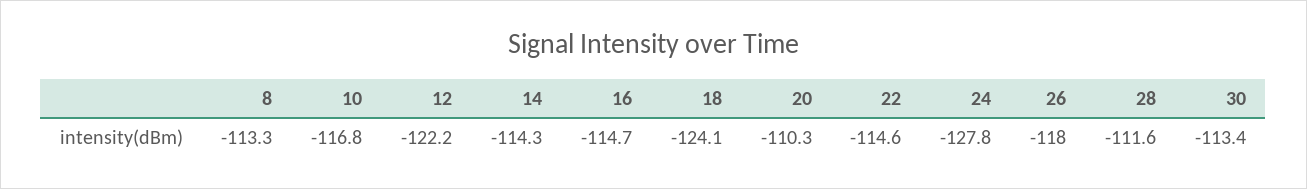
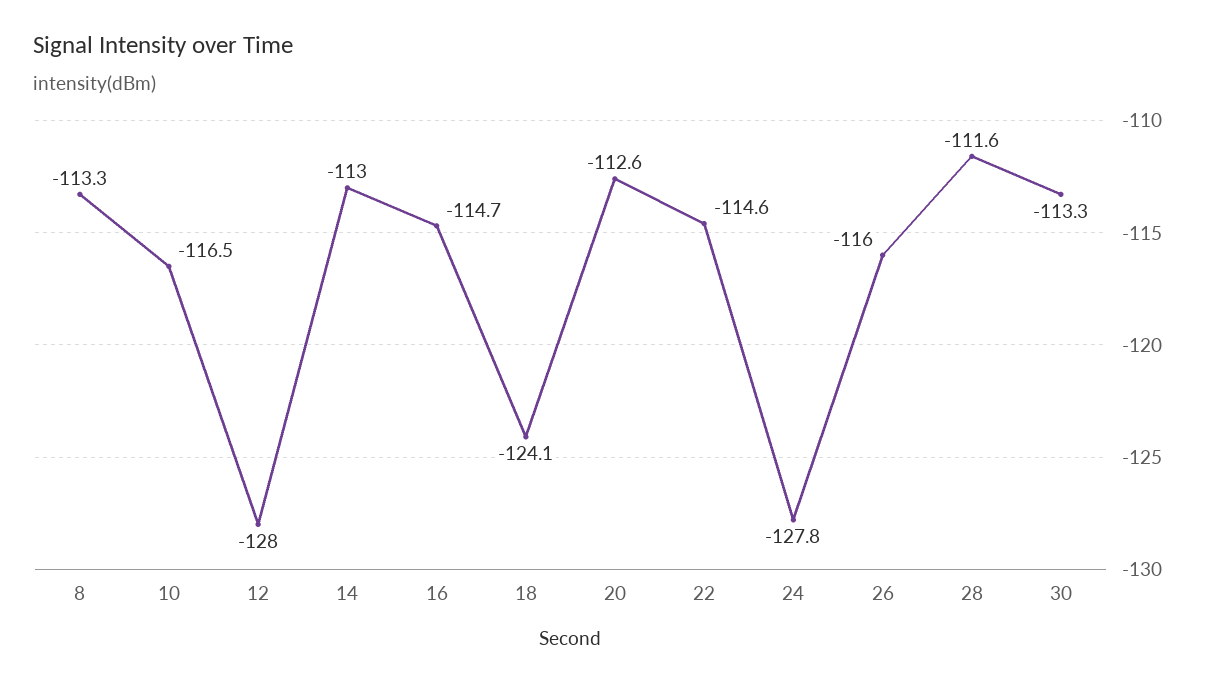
  {
    "8": -113.3,
-   "10": -116.8,
+   "10": -116.5,
-   "12": -122.2,
+   "12": -128,
-   "14": -114.3,
+   "14": -113,
    "16": -114.7,
    "18": -124.1,
-   "20": -110.3,
+   "20": -112.6,
    "22": -114.6,
    "24": -127.8,
-   "26": -118,
+   "26": -116,
    "28": -111.6,
-   "30": -113.4
+   "30": -113.3
  }

